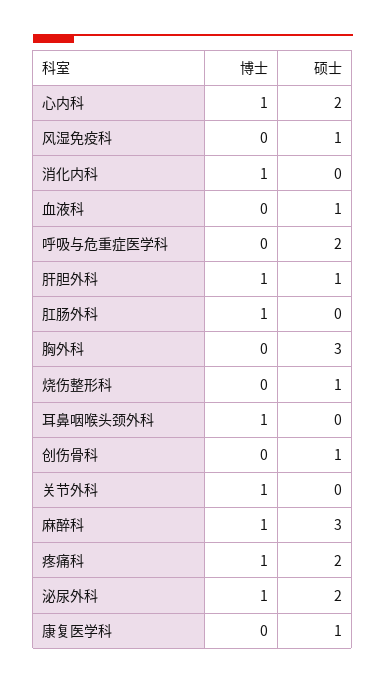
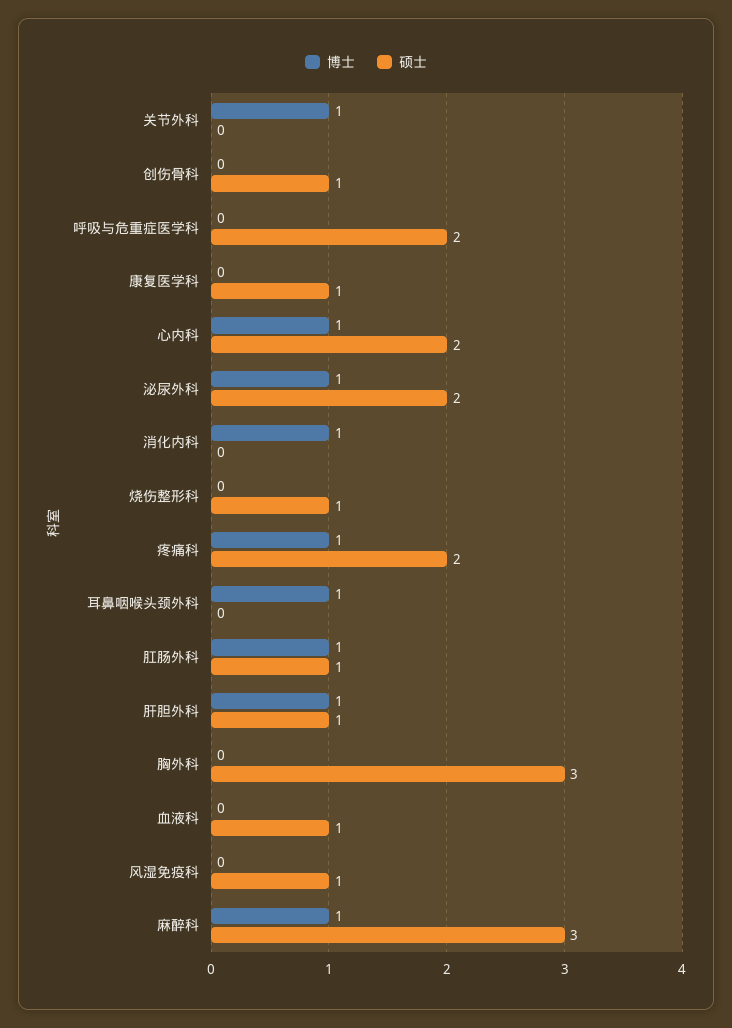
  {
    "博士": {
      "心内科": 1,
      "风湿免疫科": 0,
      "消化内科": 1,
      "血液科": 0,
      "呼吸与危重症医学科": 0,
      "肝胆外科": 1,
      "肛肠外科": 1,
      "胸外科": 0,
      "烧伤整形科": 0,
      "耳鼻咽喉头颈外科": 1,
      "创伤骨科": 0,
      "关节外科": 1,
      "麻醉科": 1,
      "疼痛科": 1,
      "泌尿外科": 1,
      "康复医学科": 0
    },
    "硕士": {
      "心内科": 2,
      "风湿免疫科": 1,
      "消化内科": 0,
      "血液科": 1,
      "呼吸与危重症医学科": 2,
      "肝胆外科": 1,
-     "肛肠外科": 0,
+     "肛肠外科": 1,
      "胸外科": 3,
      "烧伤整形科": 1,
      "耳鼻咽喉头颈外科": 0,
      "创伤骨科": 1,
      "关节外科": 0,
      "麻醉科": 3,
      "疼痛科": 2,
      "泌尿外科": 2,
      "康复医学科": 1
    }
  }

